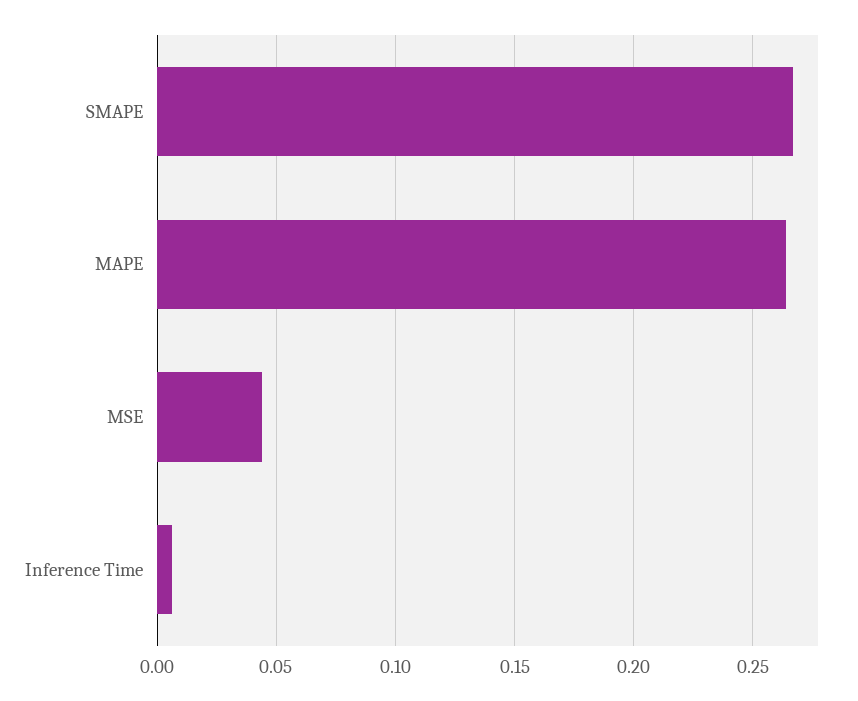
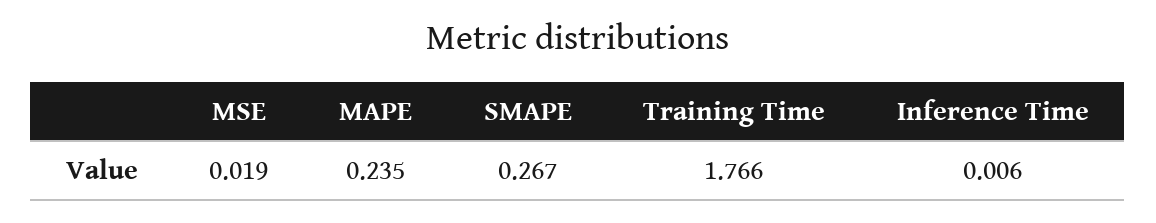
  {
    "SMAPE": 0.267,
-   "MAPE": 0.265,
+   "MAPE": 0.235,
-   "MSE": 0.045,
+   "MSE": 0.019,
-   "Inference Time": 0.006
+   "Inference Time": 0.006,
+   "Training Time": 1.766
  }

